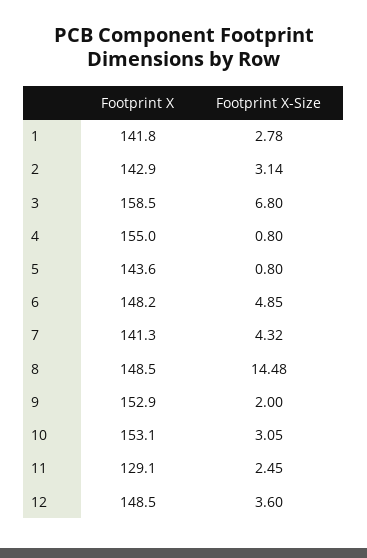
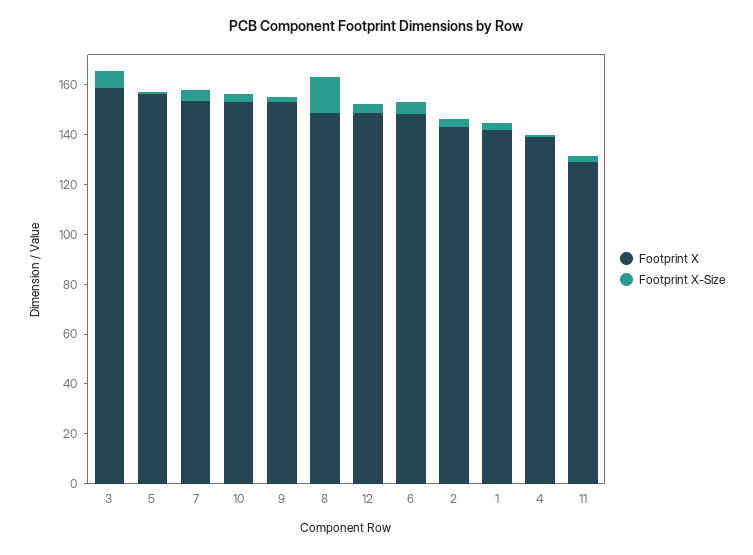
  {
    "Footprint X": {
      "1": 141.8,
      "2": 142.9,
      "3": 158.5,
-     "4": 155,
+     "4": 140,
-     "5": 143.6,
+     "5": 155,
      "6": 148.2,
-     "7": 141.3,
+     "7": 155,
      "8": 148.5,
      "9": 152.9,
      "10": 153.1,
      "11": 129.1,
      "12": 148.5
    },
    "Footprint X-Size": {
      "1": 2.78,
      "2": 3.14,
      "3": 6.8,
      "4": 0.8,
      "5": 0.8,
      "6": 4.85,
      "7": 4.32,
      "8": 14.48,
      "9": 2,
      "10": 3.05,
      "11": 2.45,
      "12": 3.6
    }
  }

